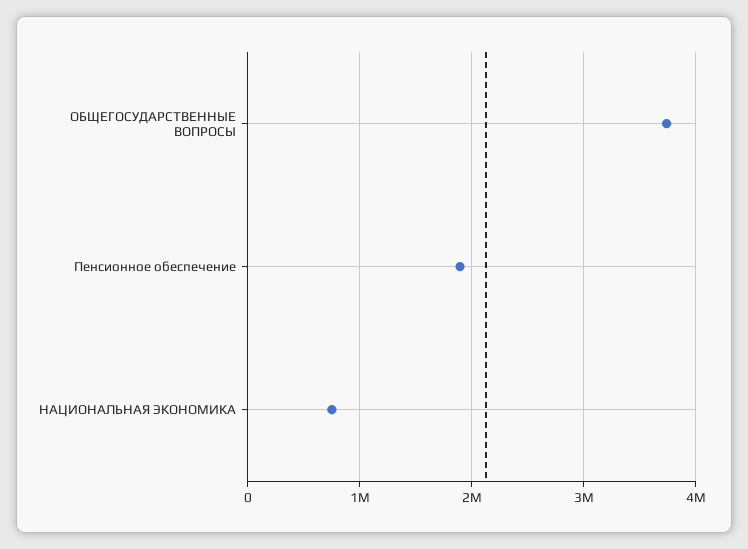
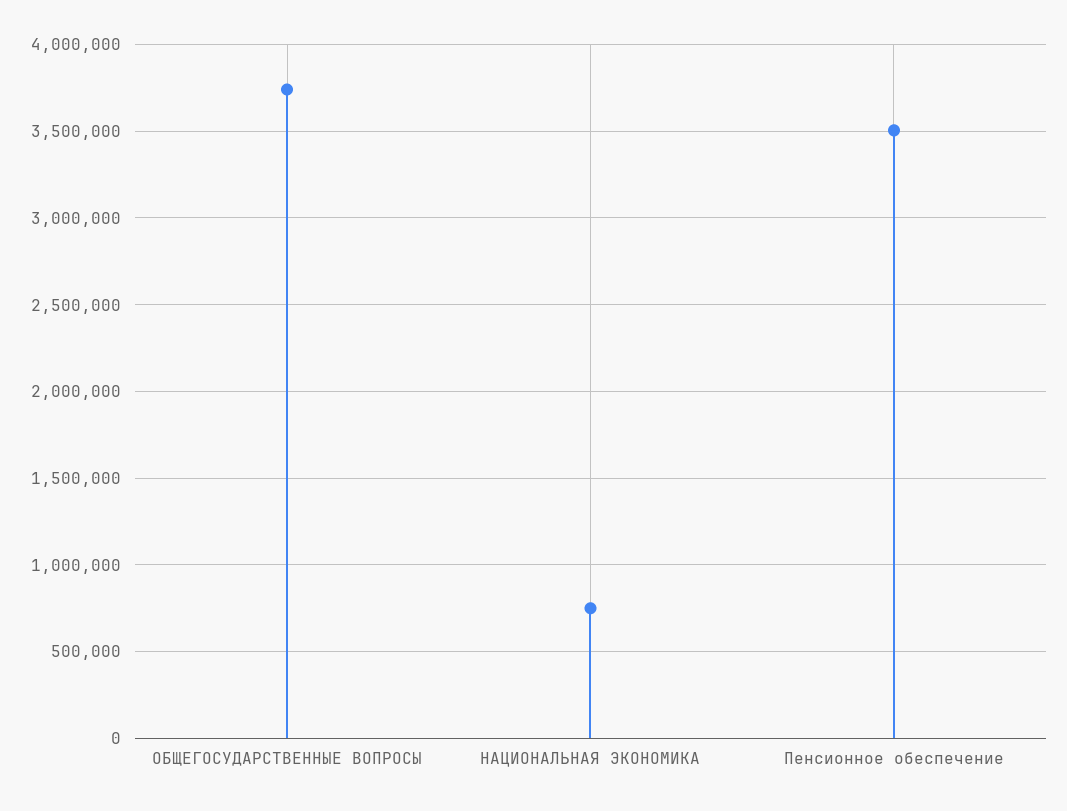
  {
    "ОБЩЕГОСУДАРСТВЕННЫЕ ВОПРОСЫ": 3750000,
-   "Пенсионное обеспечение": 1900000,
+   "Пенсионное обеспечение": 3500000,
    "НАЦИОНАЛЬНАЯ ЭКОНОМИКА": 750000
  }

